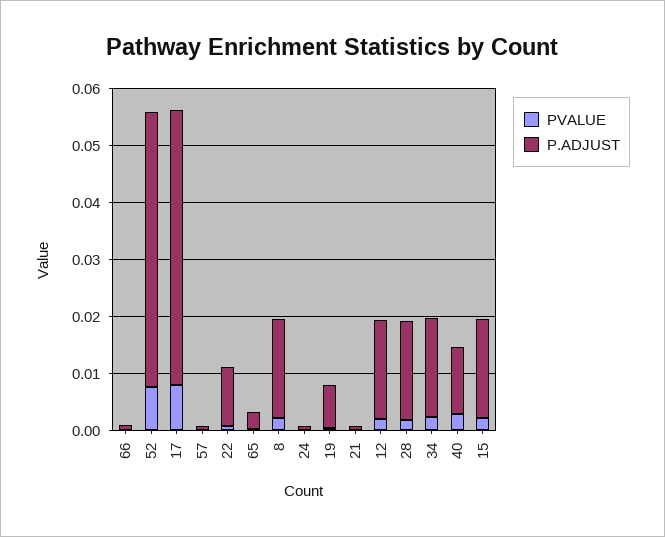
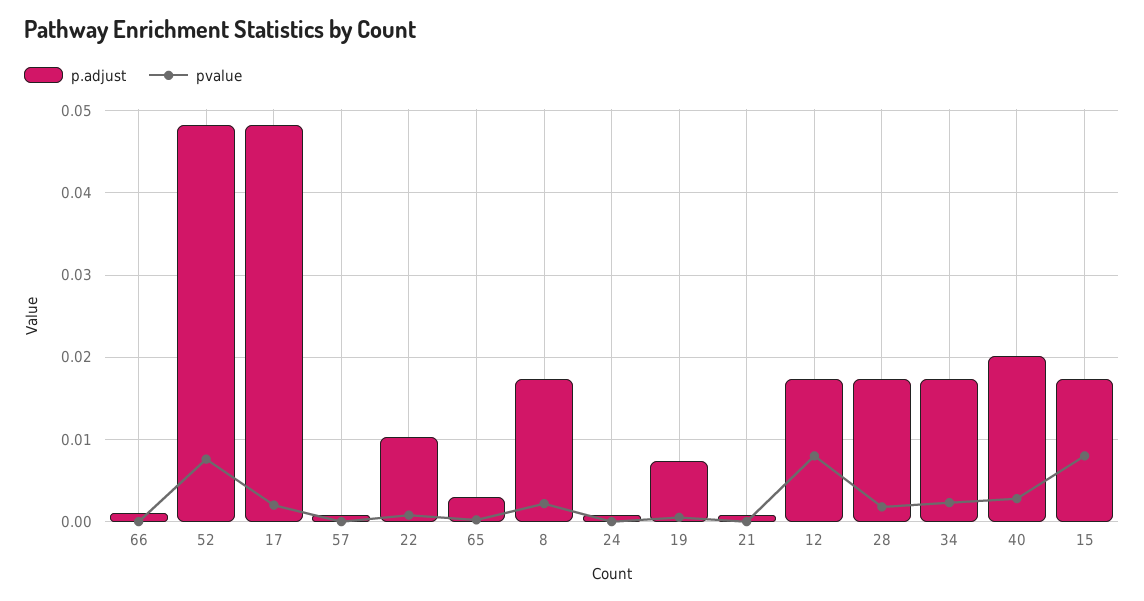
  {
    "PVALUE": {
      "66": 0,
      "52": 0.008,
-     "17": 0.008,
+     "17": 0.002,
      "57": 0,
      "22": 0.001,
      "65": 0,
      "8": 0.002,
      "24": 0,
      "19": 0.001,
      "21": 0,
-     "12": 0.002,
+     "12": 0.008,
      "28": 0.002,
      "34": 0.002,
      "40": 0.003,
-     "15": 0.002
+     "15": 0.008
    },
    "P.ADJUST": {
      "66": 0.001,
      "52": 0.048,
      "17": 0.048,
      "57": 0.001,
      "22": 0.01,
      "65": 0.003,
      "8": 0.017,
      "24": 0.001,
      "19": 0.007,
      "21": 0.001,
      "12": 0.017,
      "28": 0.017,
      "34": 0.017,
-     "40": 0.012,
+     "40": 0.02,
      "15": 0.017
    }
  }

